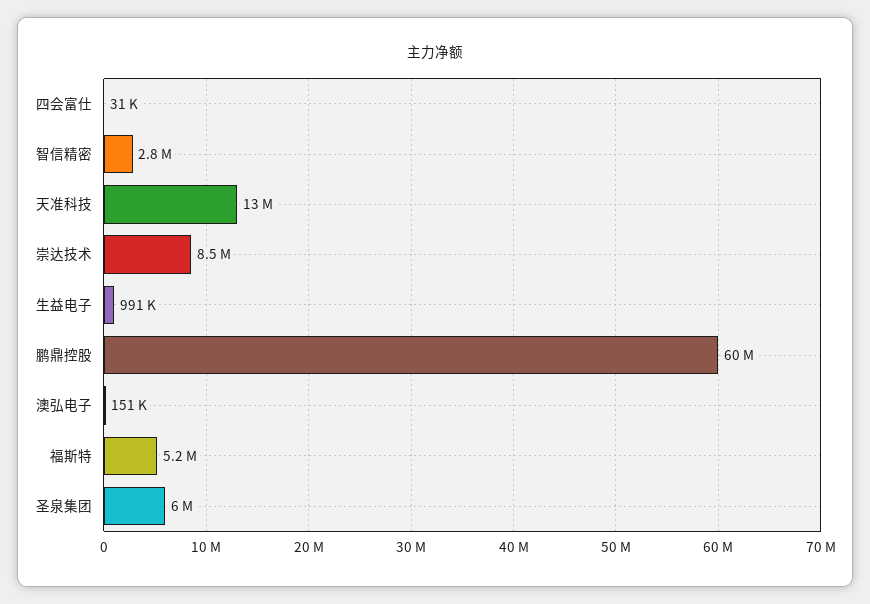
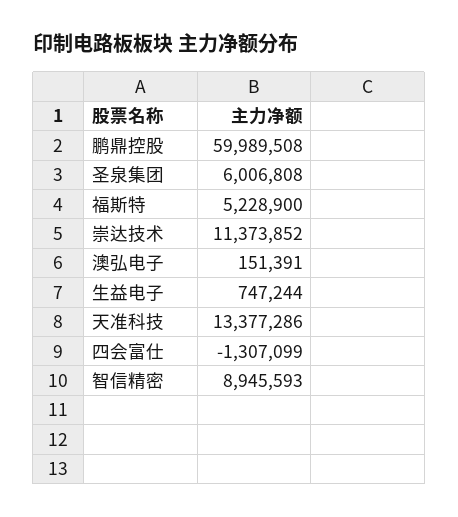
  {
-   "四会富仕": 31000,
+   "四会富仕": -1307099,
-   "智信精密": 2800000,
+   "智信精密": 8945593,
    "天准科技": 13377286,
-   "崇达技术": 8500000,
+   "崇达技术": 11373852,
-   "生益电子": 991000,
+   "生益电子": 747244,
    "鹏鼎控股": 59989508,
    "澳弘电子": 151391,
    "福斯特": 5228900,
    "圣泉集团": 6006808
  }

